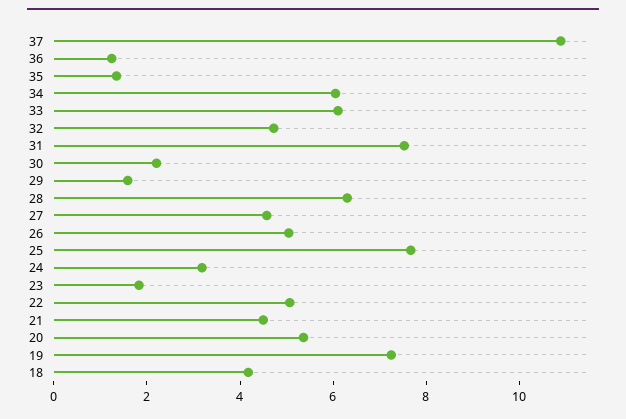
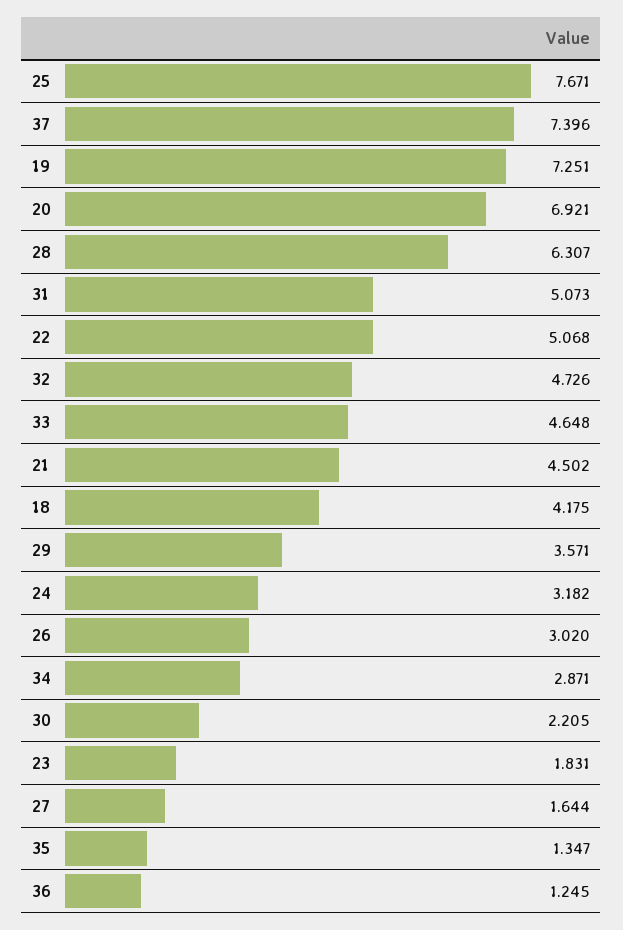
  {
-   "37": 11,
+   "37": 7.396,
    "36": 1.245,
    "35": 1.347,
-   "34": 6,
+   "34": 2.871,
-   "33": 6,
+   "33": 4.648,
    "32": 4.726,
-   "31": 7.5,
+   "31": 5.073,
    "30": 2.205,
-   "29": 1.5,
+   "29": 3.571,
    "28": 6.307,
-   "27": 4.5,
+   "27": 1.644,
-   "26": 5,
+   "26": 3.02,
    "25": 7.671,
    "24": 3.182,
    "23": 1.831,
    "22": 5.068,
    "21": 4.502,
-   "20": 5.5,
+   "20": 6.921,
    "19": 7.251,
    "18": 4.175
  }

